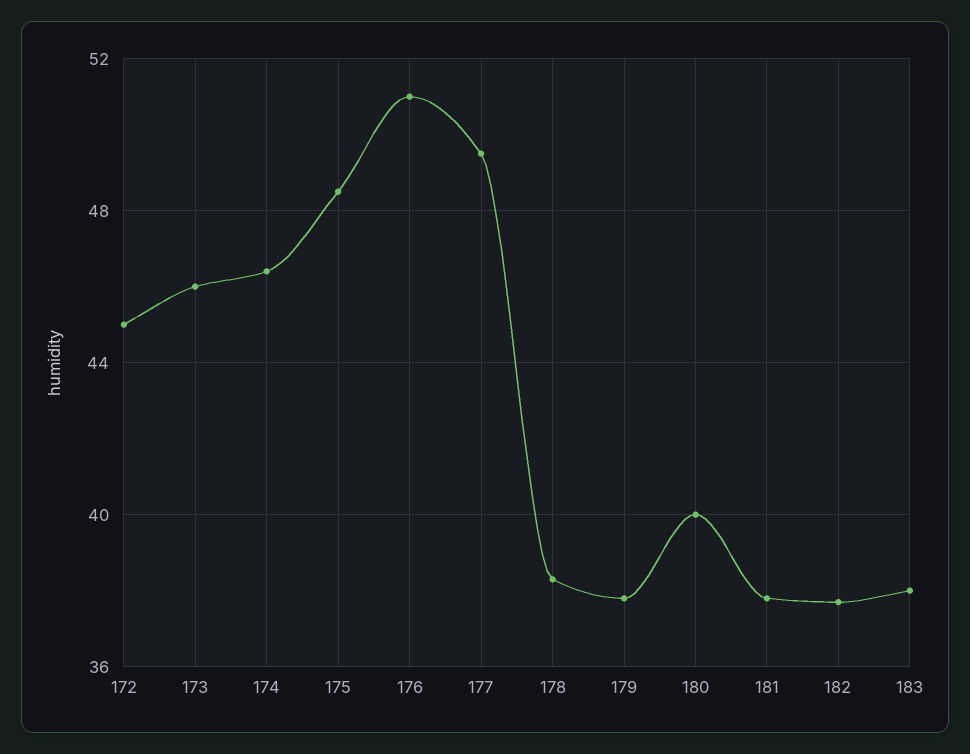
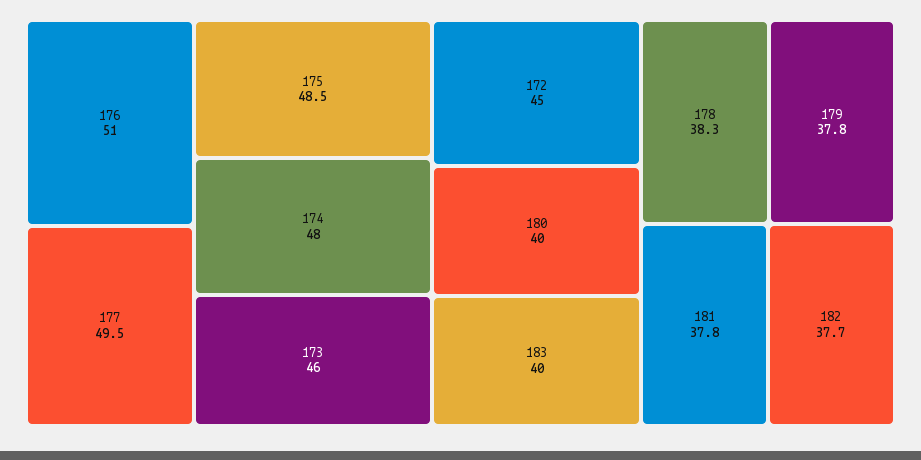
  {
    "172": 45,
    "173": 46,
-   "174": 46.5,
+   "174": 48,
    "175": 48.5,
    "176": 51,
    "177": 49.5,
    "178": 38.3,
    "179": 37.8,
    "180": 40,
    "181": 37.8,
    "182": 37.7,
-   "183": 38
+   "183": 40
  }

